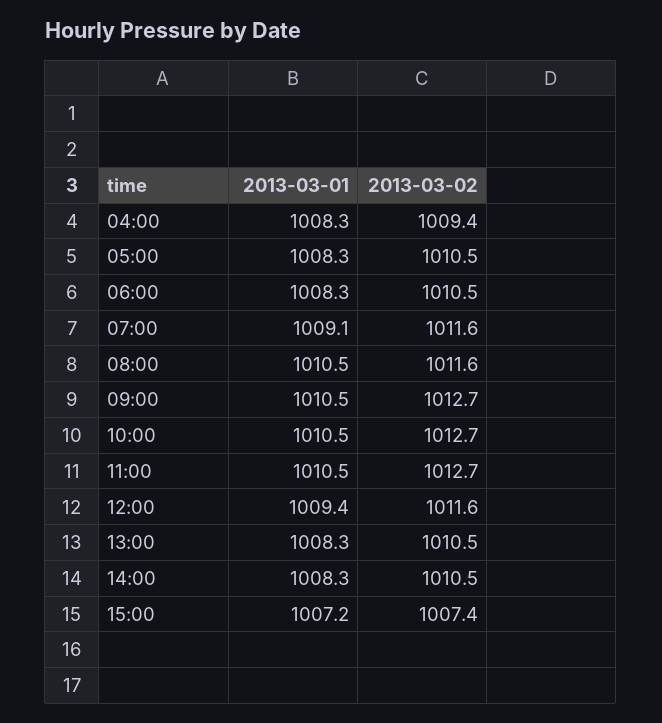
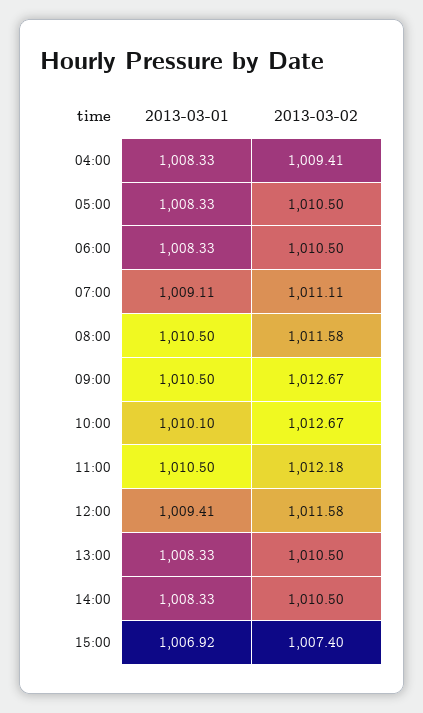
  {
    "2013-03-01": {
      "04:00": 1008.33,
      "05:00": 1008.33,
      "06:00": 1008.33,
      "07:00": 1009.11,
      "08:00": 1010.5,
      "09:00": 1010.5,
-     "10:00": 1010.5,
+     "10:00": 1010.1,
      "11:00": 1010.5,
      "12:00": 1009.41,
      "13:00": 1008.33,
      "14:00": 1008.33,
-     "15:00": 1007.2
+     "15:00": 1006.92
    },
    "2013-03-02": {
      "04:00": 1009.41,
      "05:00": 1010.5,
      "06:00": 1010.5,
-     "07:00": 1011.6,
+     "07:00": 1011.11,
      "08:00": 1011.58,
      "09:00": 1012.67,
      "10:00": 1012.67,
-     "11:00": 1012.7,
+     "11:00": 1012.18,
      "12:00": 1011.58,
      "13:00": 1010.5,
      "14:00": 1010.5,
      "15:00": 1007.4
    }
  }

